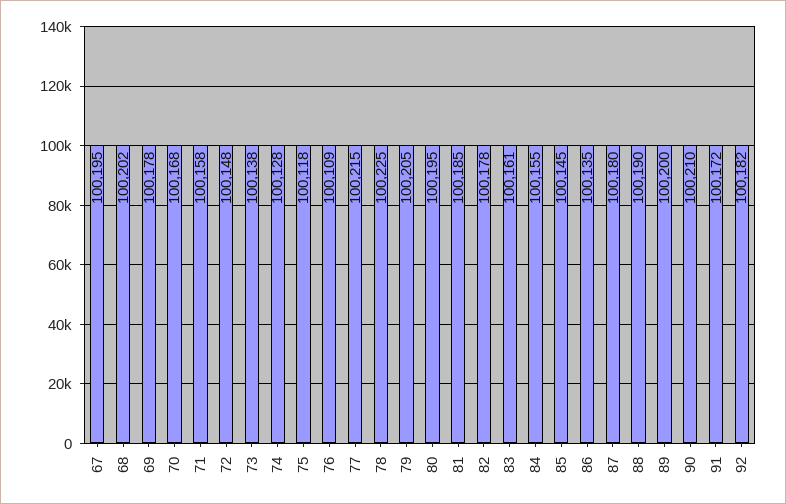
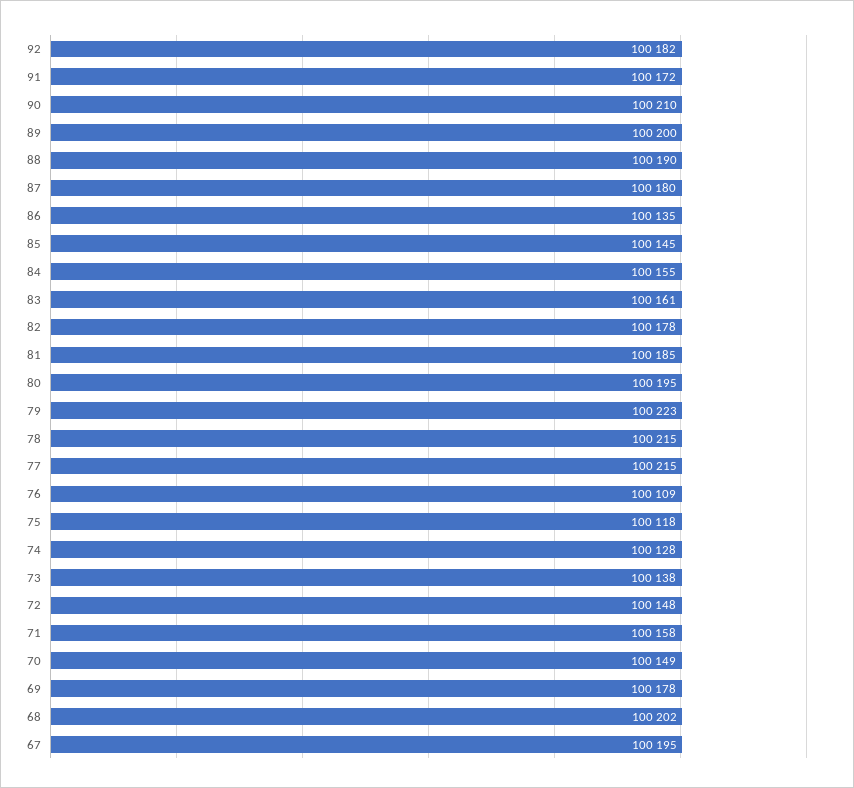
  {
    "67": 100195,
    "68": 100202,
    "69": 100178,
-   "70": 100168,
+   "70": 100149,
    "71": 100158,
    "72": 100148,
    "73": 100138,
    "74": 100128,
    "75": 100118,
    "76": 100109,
    "77": 100215,
-   "78": 100225,
+   "78": 100215,
-   "79": 100205,
+   "79": 100223,
    "80": 100195,
    "81": 100185,
    "82": 100178,
    "83": 100161,
    "84": 100155,
    "85": 100145,
    "86": 100135,
    "87": 100180,
    "88": 100190,
    "89": 100200,
    "90": 100210,
    "91": 100172,
    "92": 100182
  }

